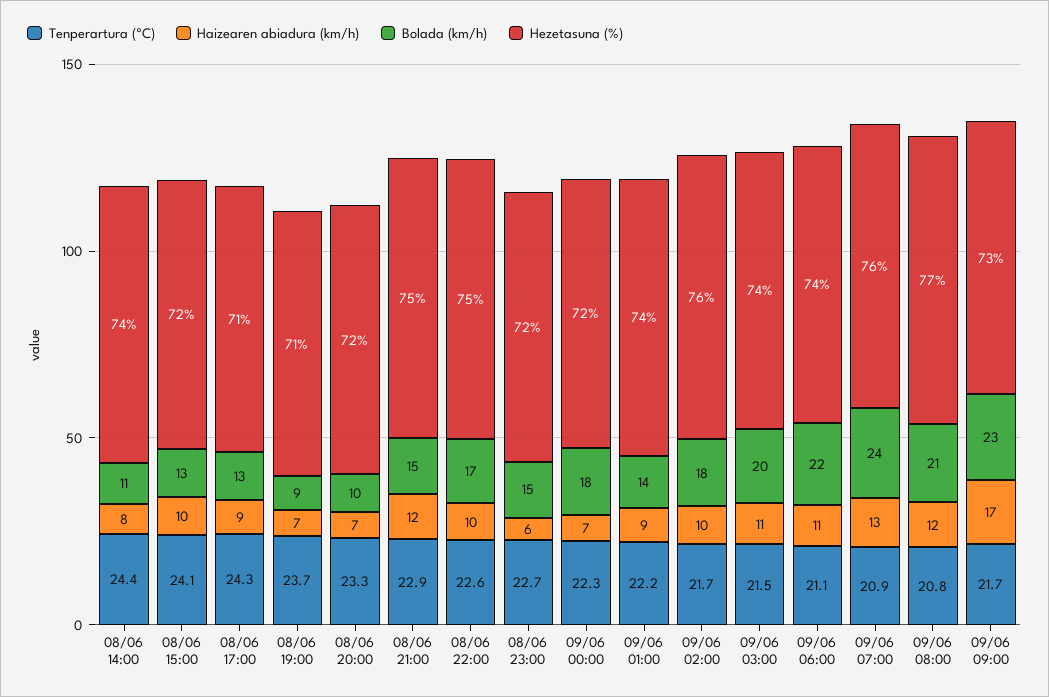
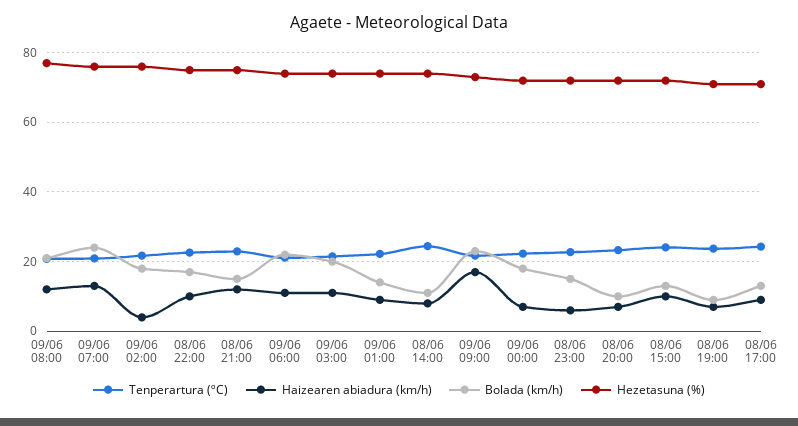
  {
    "Tenperartura (ºC)": {
      "08/06 14:00": 24.4,
      "08/06 15:00": 24.1,
      "08/06 17:00": 24.3,
      "08/06 19:00": 23.7,
      "08/06 20:00": 23.3,
      "08/06 21:00": 22.9,
      "08/06 22:00": 22.6,
      "08/06 23:00": 22.7,
      "09/06 00:00": 22.3,
      "09/06 01:00": 22.2,
      "09/06 02:00": 21.7,
      "09/06 03:00": 21.5,
      "09/06 06:00": 21.1,
      "09/06 07:00": 20.9,
      "09/06 08:00": 20.8,
      "09/06 09:00": 21.7
    },
    "Haizearen abiadura (km/h)": {
      "08/06 14:00": 8,
      "08/06 15:00": 10,
      "08/06 17:00": 9,
      "08/06 19:00": 7,
      "08/06 20:00": 7,
      "08/06 21:00": 12,
      "08/06 22:00": 10,
      "08/06 23:00": 6,
      "09/06 00:00": 7,
      "09/06 01:00": 9,
-     "09/06 02:00": 10,
+     "09/06 02:00": 4,
      "09/06 03:00": 11,
      "09/06 06:00": 11,
      "09/06 07:00": 13,
      "09/06 08:00": 12,
      "09/06 09:00": 17
    },
    "Bolada (km/h)": {
      "08/06 14:00": 11,
      "08/06 15:00": 13,
      "08/06 17:00": 13,
      "08/06 19:00": 9,
      "08/06 20:00": 10,
      "08/06 21:00": 15,
      "08/06 22:00": 17,
      "08/06 23:00": 15,
      "09/06 00:00": 18,
      "09/06 01:00": 14,
      "09/06 02:00": 18,
      "09/06 03:00": 20,
      "09/06 06:00": 22,
      "09/06 07:00": 24,
      "09/06 08:00": 21,
      "09/06 09:00": 23
    },
    "Hezetasuna (%)": {
      "08/06 14:00": 74,
      "08/06 15:00": 72,
      "08/06 17:00": 71,
      "08/06 19:00": 71,
      "08/06 20:00": 72,
      "08/06 21:00": 75,
      "08/06 22:00": 75,
      "08/06 23:00": 72,
      "09/06 00:00": 72,
      "09/06 01:00": 74,
      "09/06 02:00": 76,
      "09/06 03:00": 74,
      "09/06 06:00": 74,
      "09/06 07:00": 76,
      "09/06 08:00": 77,
      "09/06 09:00": 73
    }
  }

